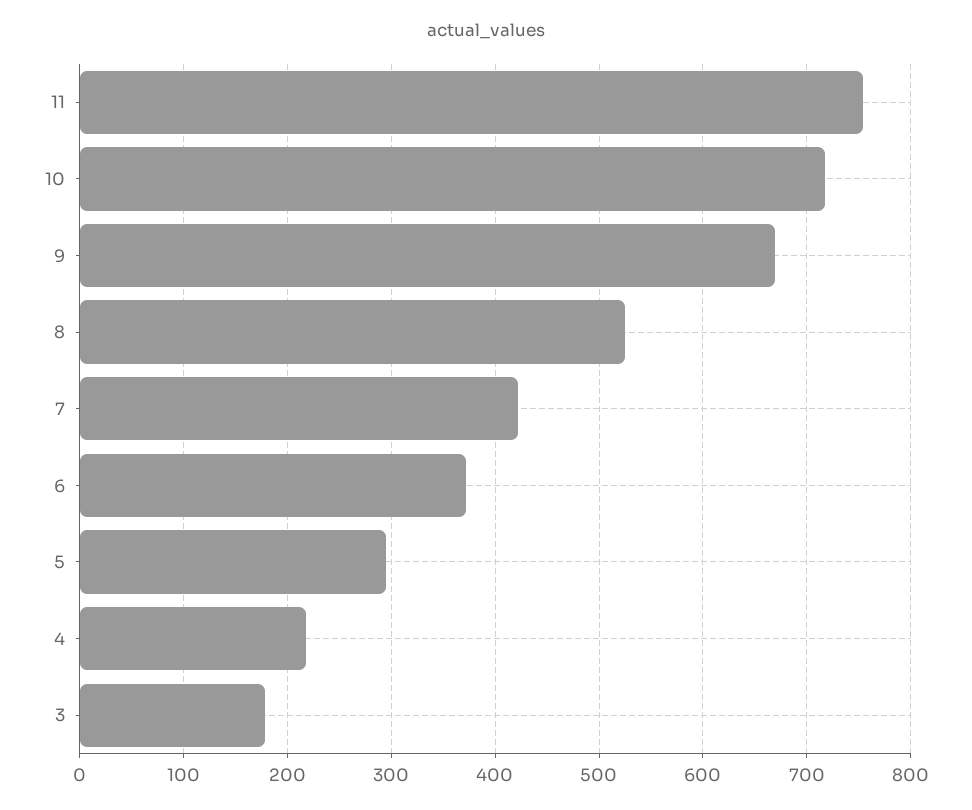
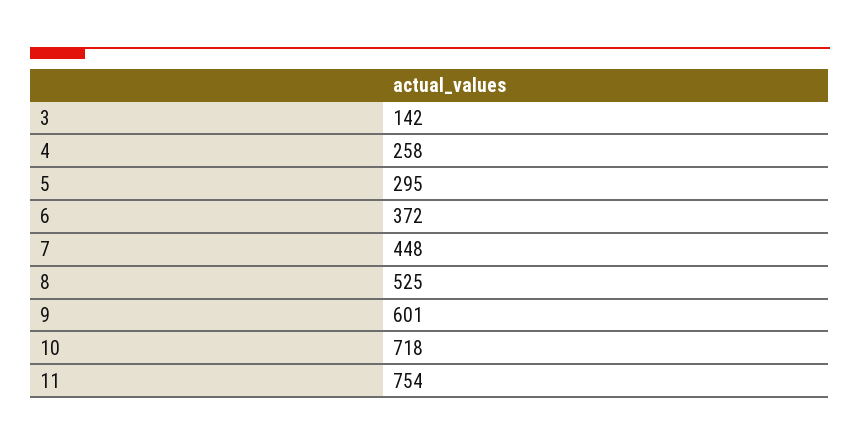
  {
    "11": 754,
    "10": 718,
-   "9": 670,
+   "9": 601,
    "8": 525,
-   "7": 420,
+   "7": 448,
    "6": 372,
    "5": 295,
-   "4": 220,
+   "4": 258,
-   "3": 180
+   "3": 142
  }

